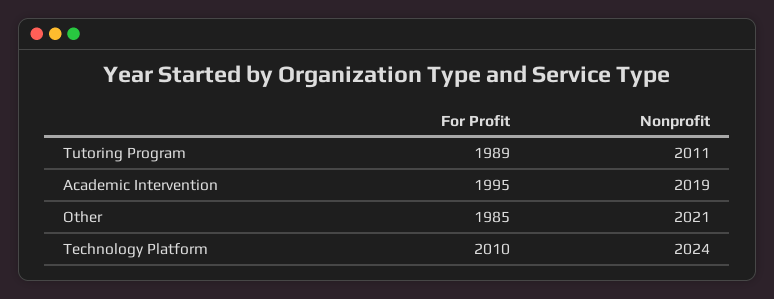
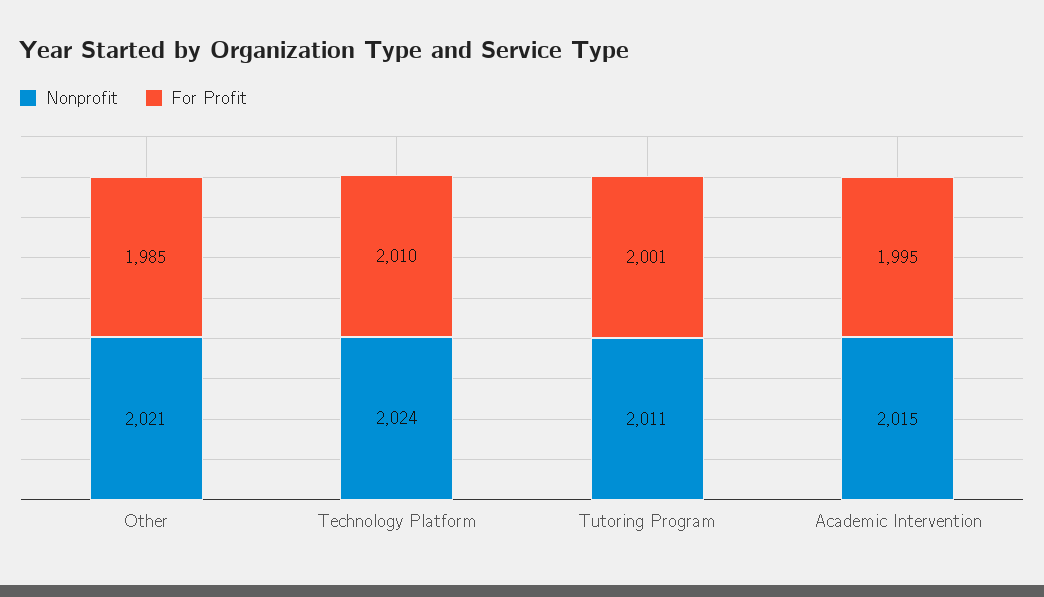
  {
    "For Profit": {
-     "Tutoring Program": 1989,
+     "Tutoring Program": 2001,
      "Academic Intervention": 1995,
      "Other": 1985,
      "Technology Platform": 2010
    },
    "Nonprofit": {
      "Tutoring Program": 2011,
-     "Academic Intervention": 2019,
+     "Academic Intervention": 2015,
      "Other": 2021,
      "Technology Platform": 2024
    }
  }

